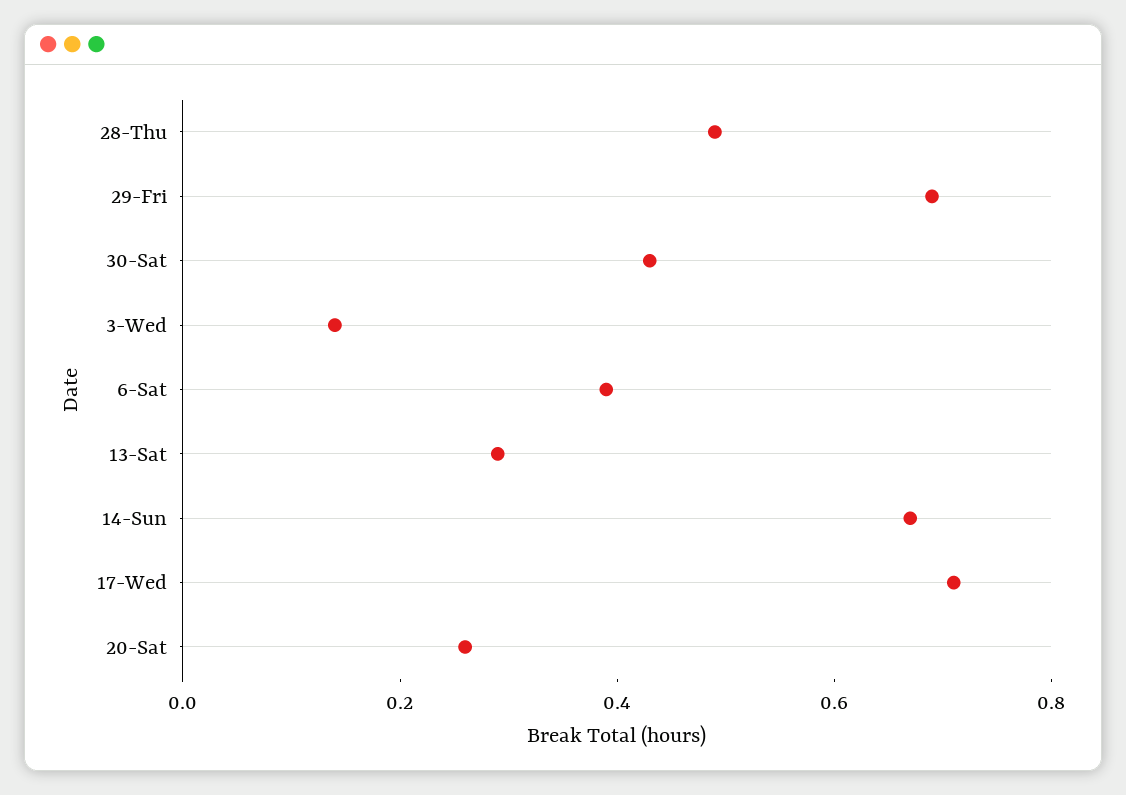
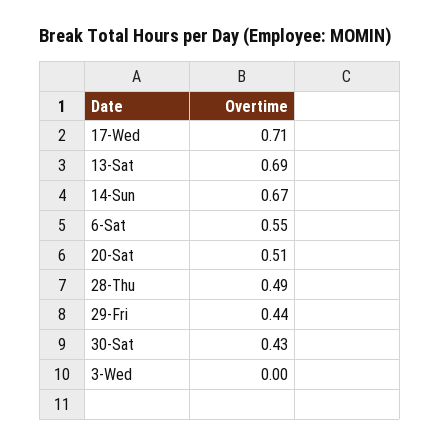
  {
    "28-Thu": 0.49,
-   "29-Fri": 0.7,
+   "29-Fri": 0.44,
    "30-Sat": 0.43,
-   "3-Wed": 0.15,
+   "3-Wed": 0,
-   "6-Sat": 0.4,
+   "6-Sat": 0.55,
-   "13-Sat": 0.3,
+   "13-Sat": 0.69,
    "14-Sun": 0.67,
    "17-Wed": 0.71,
-   "20-Sat": 0.25
+   "20-Sat": 0.51
  }

